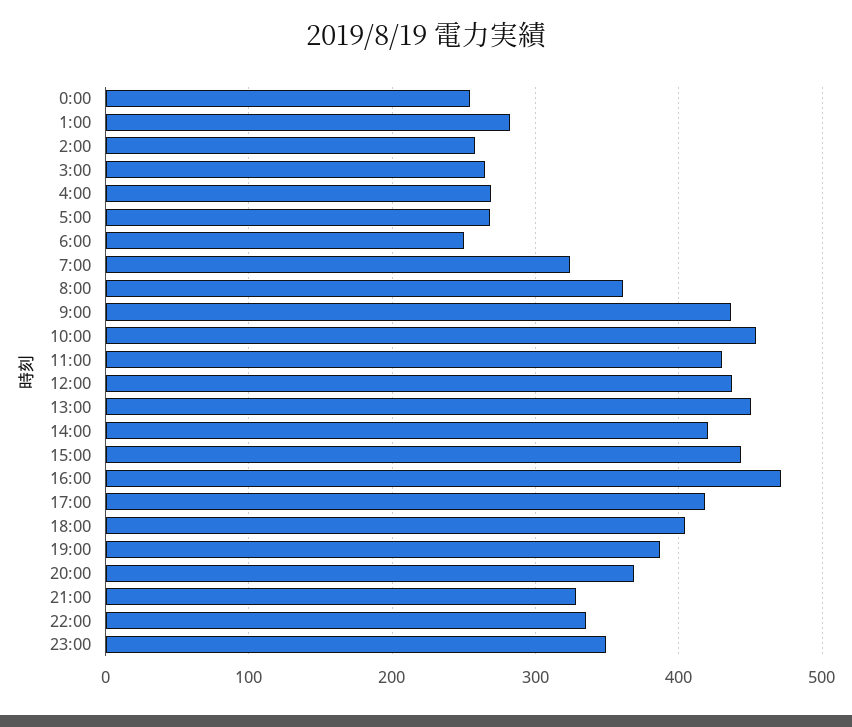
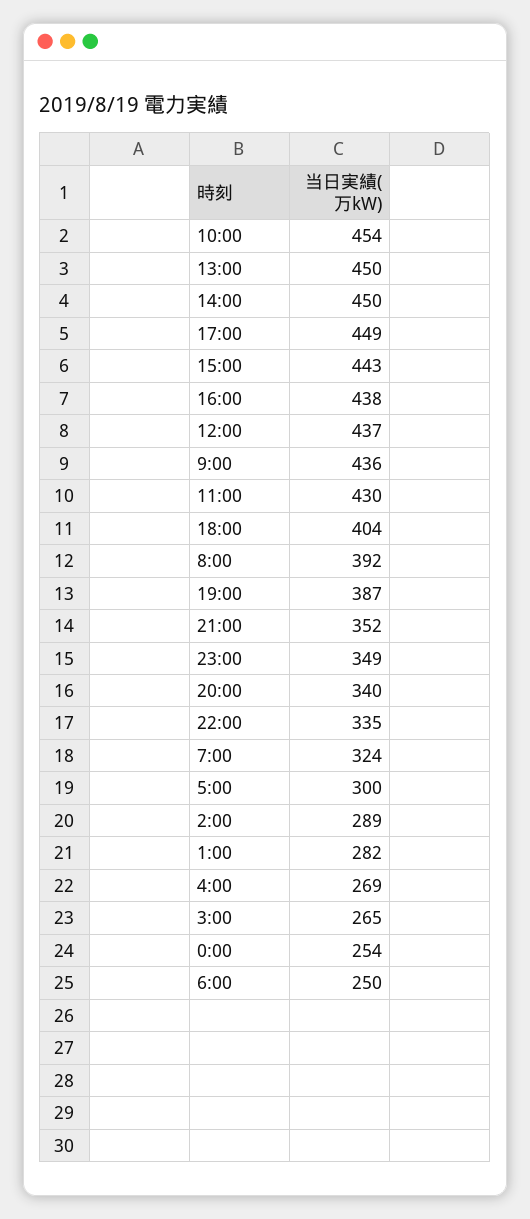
  {
    "0:00": 254,
    "1:00": 282,
-   "2:00": 260,
+   "2:00": 289,
    "3:00": 265,
    "4:00": 269,
-   "5:00": 270,
+   "5:00": 300,
    "6:00": 250,
    "7:00": 324,
-   "8:00": 360,
+   "8:00": 392,
    "9:00": 436,
    "10:00": 454,
    "11:00": 430,
    "12:00": 437,
    "13:00": 450,
-   "14:00": 420,
+   "14:00": 450,
    "15:00": 443,
-   "16:00": 470,
+   "16:00": 438,
-   "17:00": 420,
+   "17:00": 449,
    "18:00": 404,
    "19:00": 387,
-   "20:00": 370,
+   "20:00": 340,
-   "21:00": 330,
+   "21:00": 352,
    "22:00": 335,
    "23:00": 349
  }

